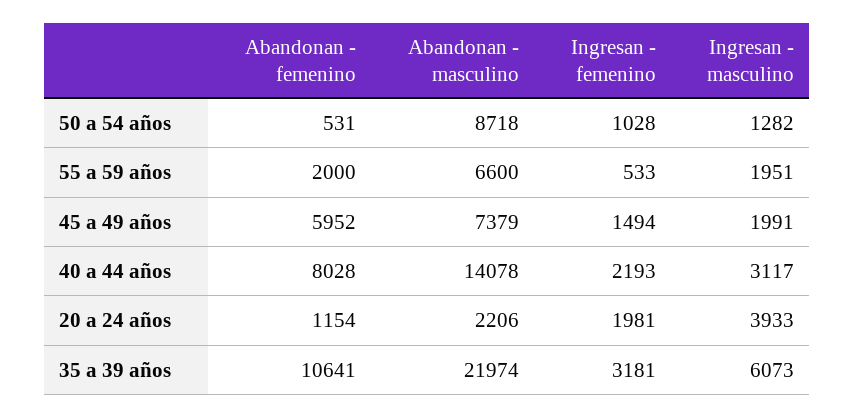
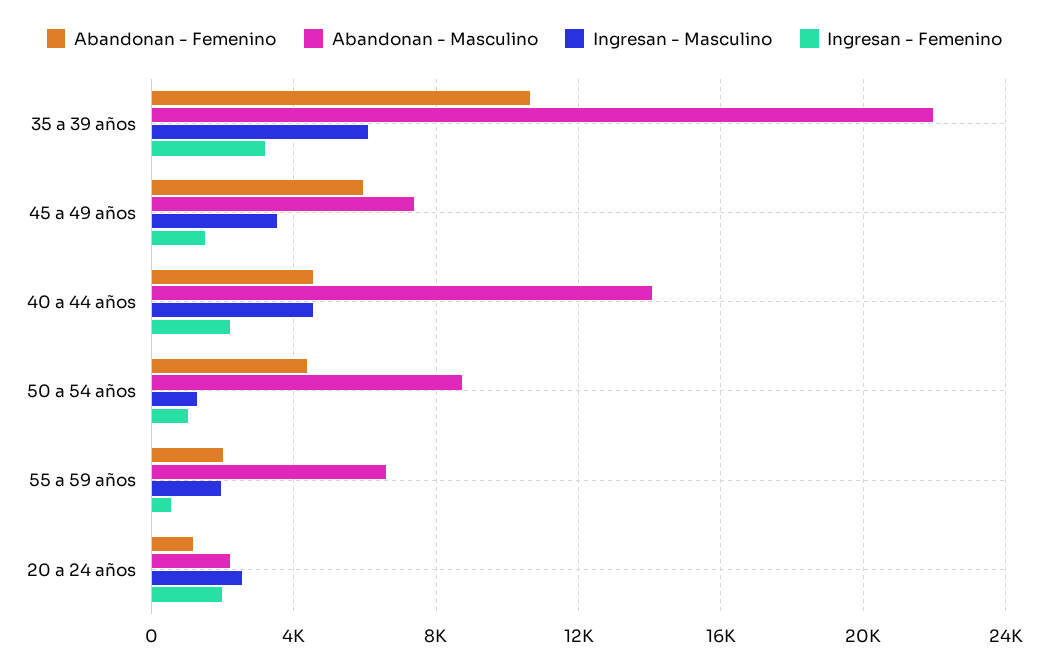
  {
    "Abandonan - femenino": {
-     "50 a 54 años": 531,
+     "50 a 54 años": 4500,
      "55 a 59 años": 2000,
      "45 a 49 años": 5952,
-     "40 a 44 años": 8028,
+     "40 a 44 años": 4500,
      "20 a 24 años": 1154,
      "35 a 39 años": 10641
    },
    "Abandonan - masculino": {
      "50 a 54 años": 8718,
      "55 a 59 años": 6600,
      "45 a 49 años": 7379,
      "40 a 44 años": 14078,
      "20 a 24 años": 2206,
      "35 a 39 años": 21974
    },
    "Ingresan - femenino": {
      "50 a 54 años": 1028,
      "55 a 59 años": 533,
      "45 a 49 años": 1494,
      "40 a 44 años": 2193,
      "20 a 24 años": 1981,
      "35 a 39 años": 3181
    },
    "Ingresan - masculino": {
      "50 a 54 años": 1282,
      "55 a 59 años": 1951,
-     "45 a 49 años": 1991,
+     "45 a 49 años": 3500,
-     "40 a 44 años": 3117,
+     "40 a 44 años": 4500,
-     "20 a 24 años": 3933,
+     "20 a 24 años": 2500,
      "35 a 39 años": 6073
    }
  }

